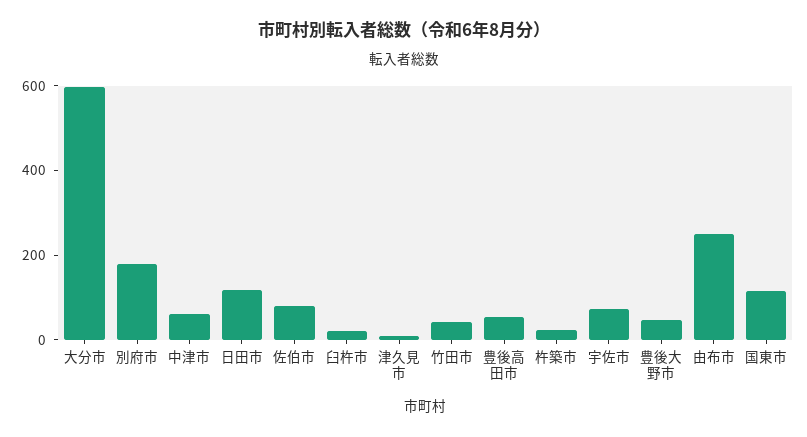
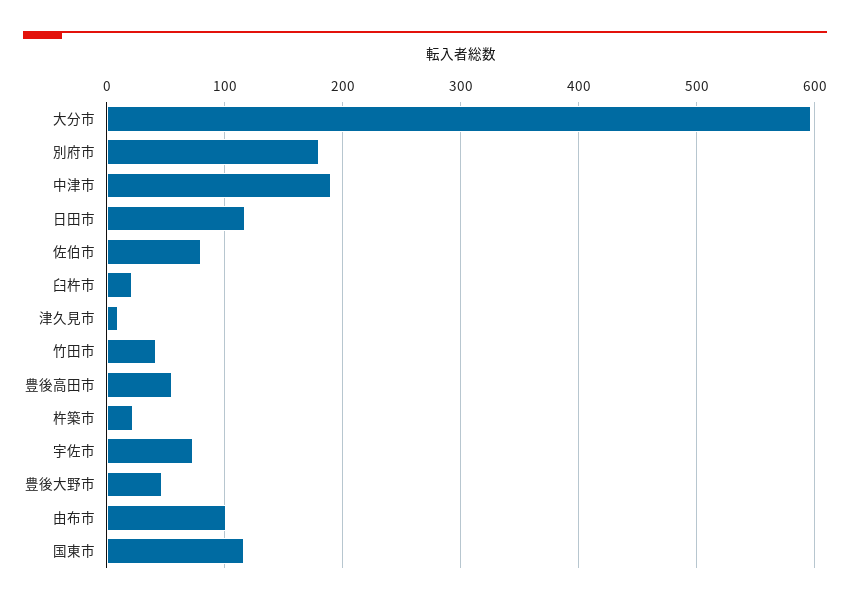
  {
    "大分市": 600,
    "別府市": 180,
-   "中津市": 50,
+   "中津市": 190,
    "日田市": 120,
    "佐伯市": 80,
    "臼杵市": 20,
    "津久見市": 10,
    "竹田市": 40,
    "豊後高田市": 60,
    "杵築市": 20,
    "宇佐市": 70,
    "豊後大野市": 50,
-   "由布市": 250,
+   "由布市": 100,
    "国東市": 120
  }

